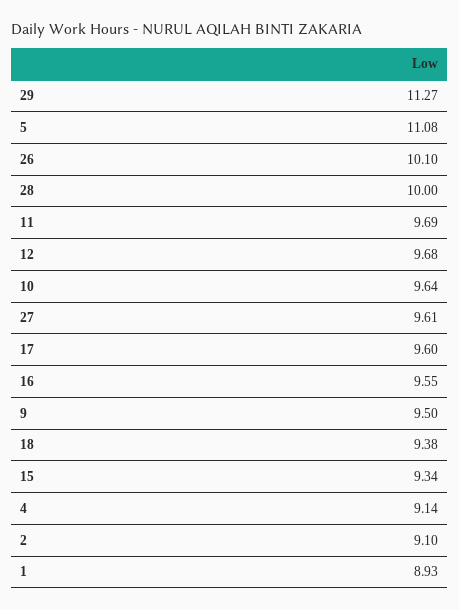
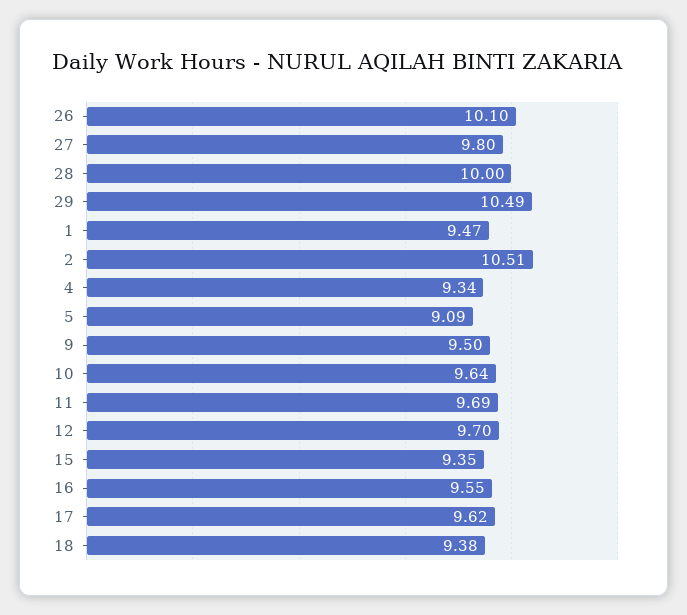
  {
-   "29": 11.27,
+   "29": 10.49,
-   "5": 11.08,
+   "5": 9.09,
    "26": 10.1,
    "28": 10,
    "11": 9.69,
-   "12": 9.68,
+   "12": 9.7,
    "10": 9.64,
-   "27": 9.61,
+   "27": 9.8,
-   "17": 9.6,
+   "17": 9.62,
    "16": 9.55,
    "9": 9.5,
    "18": 9.38,
-   "15": 9.34,
+   "15": 9.35,
-   "4": 9.14,
+   "4": 9.34,
-   "2": 9.1,
+   "2": 10.51,
-   "1": 8.93
+   "1": 9.47
  }

